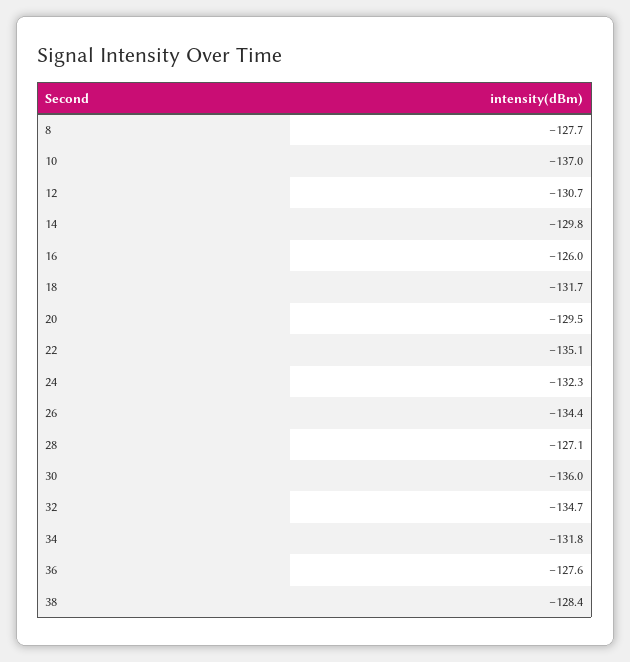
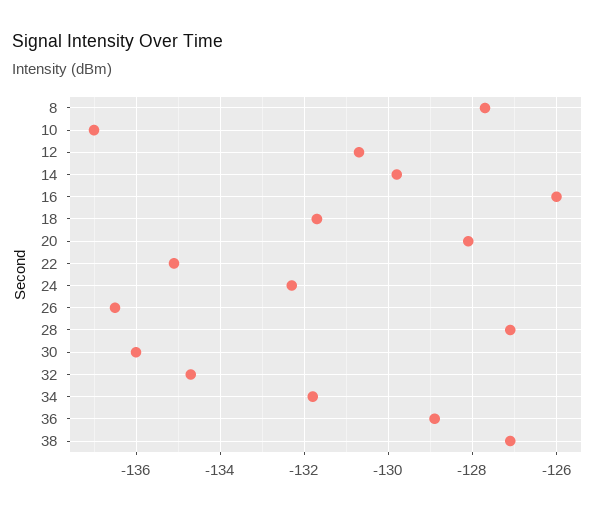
  {
    "8": -127.7,
    "10": -137,
    "12": -130.7,
    "14": -129.8,
    "16": -126,
    "18": -131.7,
-   "20": -129.5,
+   "20": -128,
    "22": -135.1,
    "24": -132.3,
-   "26": -134.4,
+   "26": -136.5,
    "28": -127.1,
    "30": -136,
    "32": -134.7,
    "34": -131.8,
-   "36": -127.6,
+   "36": -129,
-   "38": -128.4
+   "38": -127
  }

